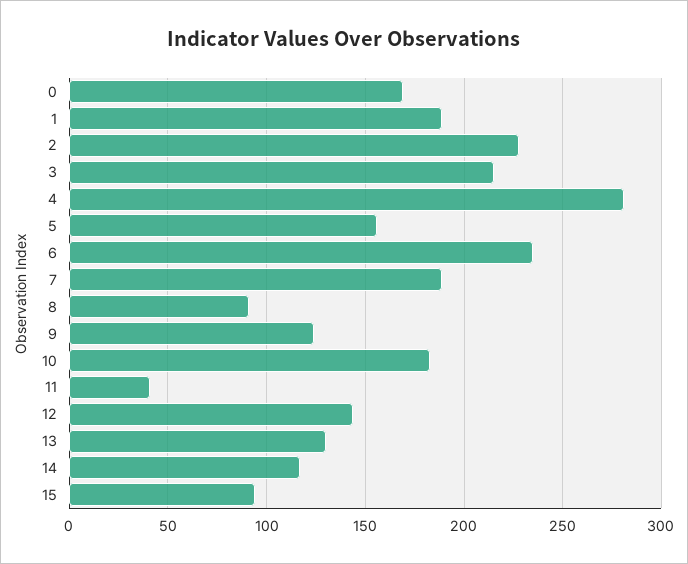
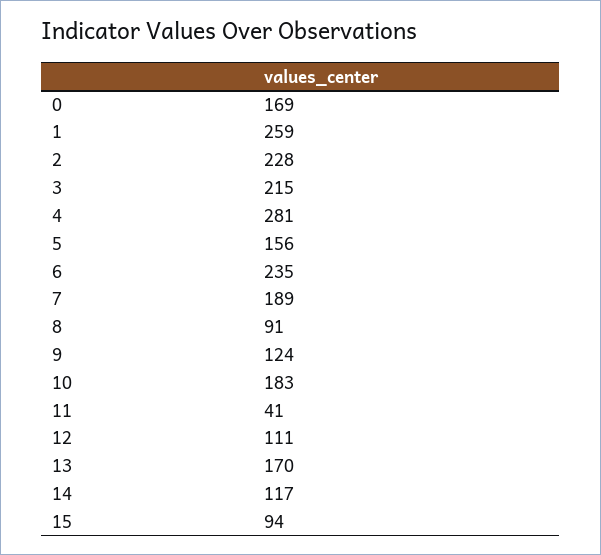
  {
    "0": 169,
-   "1": 190,
+   "1": 259,
    "2": 228,
    "3": 215,
    "4": 281,
    "5": 156,
    "6": 235,
    "7": 189,
    "8": 91,
    "9": 124,
    "10": 183,
    "11": 41,
-   "12": 145,
+   "12": 111,
-   "13": 130,
+   "13": 170,
    "14": 117,
    "15": 94
  }

